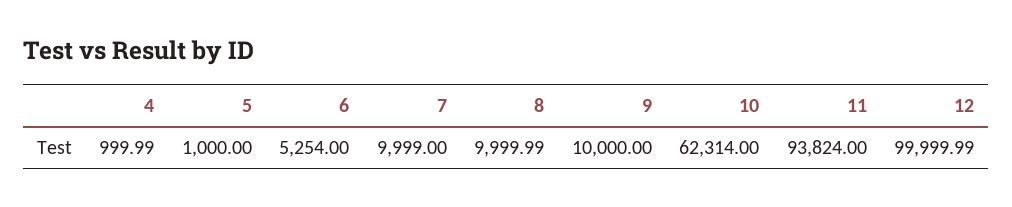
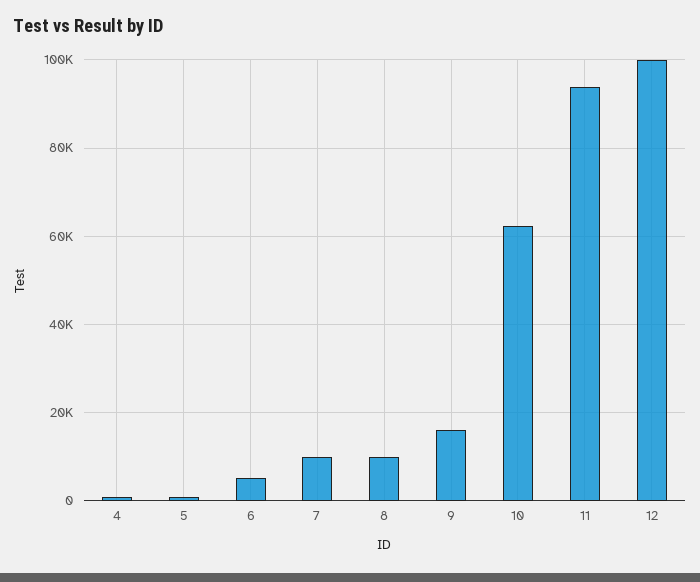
  {
    "4": 999.99,
    "5": 1000,
    "6": 5254,
    "7": 9999,
    "8": 9999.99,
-   "9": 10000,
+   "9": 16000,
    "10": 62314,
    "11": 93824,
    "12": 99999.99
  }

